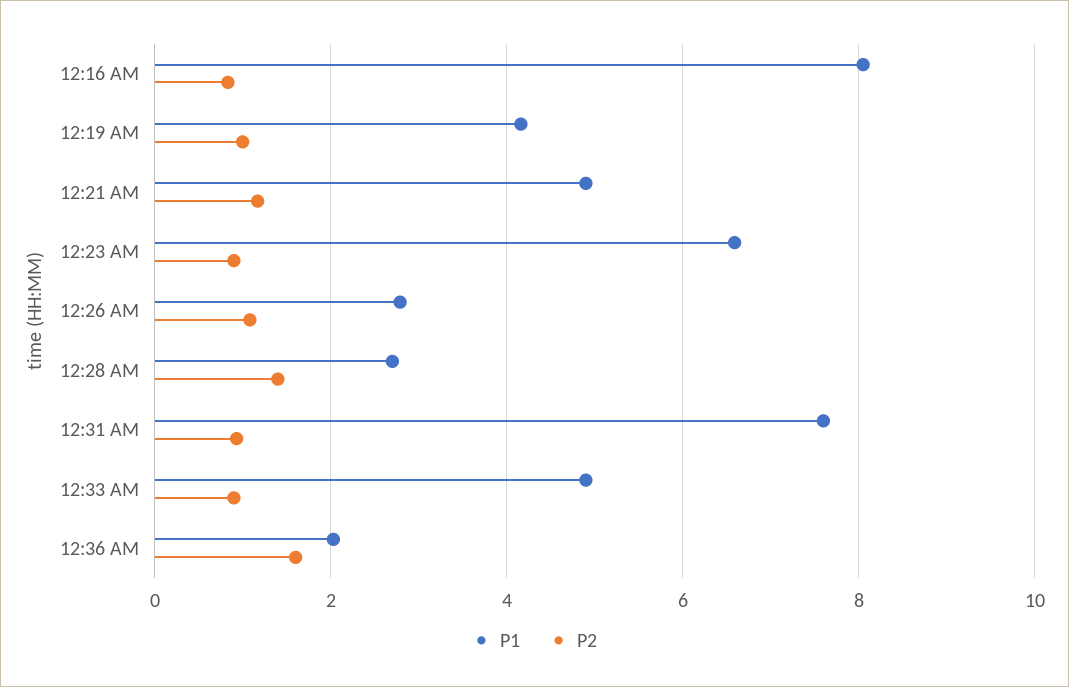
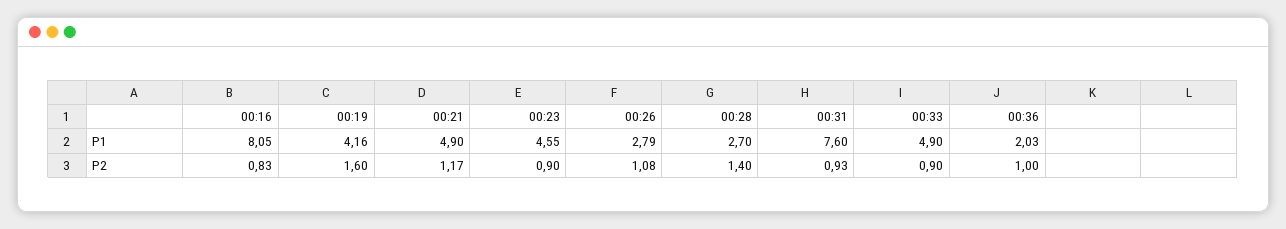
  {
    "P1": {
      "12:16 AM": 8.05,
      "12:19 AM": 4.16,
      "12:21 AM": 4.9,
-     "12:23 AM": 6.6,
+     "12:23 AM": 4.55,
      "12:26 AM": 2.79,
      "12:28 AM": 2.7,
      "12:31 AM": 7.6,
      "12:33 AM": 4.9,
      "12:36 AM": 2.03
    },
    "P2": {
      "12:16 AM": 0.83,
-     "12:19 AM": 1,
+     "12:19 AM": 1.6,
      "12:21 AM": 1.17,
      "12:23 AM": 0.9,
      "12:26 AM": 1.08,
      "12:28 AM": 1.4,
      "12:31 AM": 0.93,
      "12:33 AM": 0.9,
-     "12:36 AM": 1.6
+     "12:36 AM": 1
    }
  }

